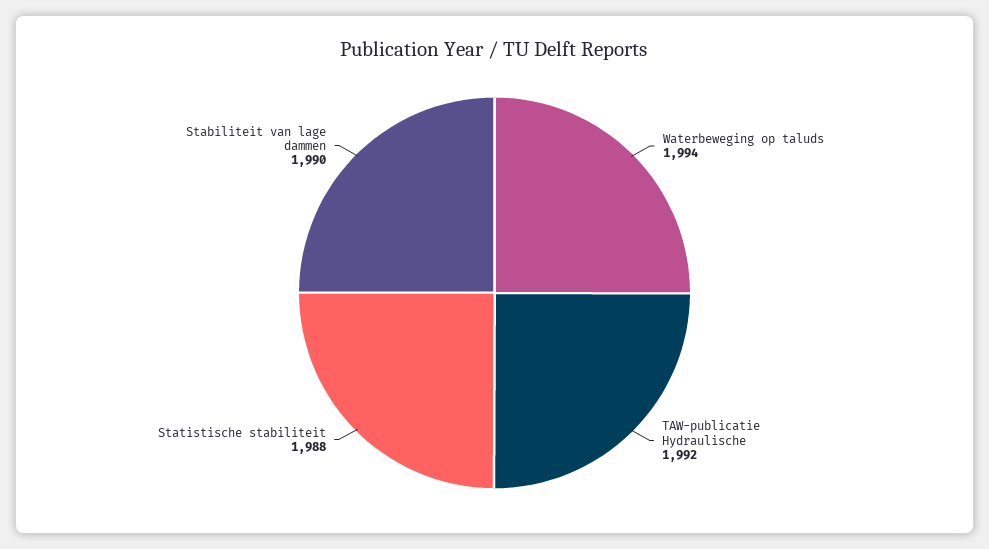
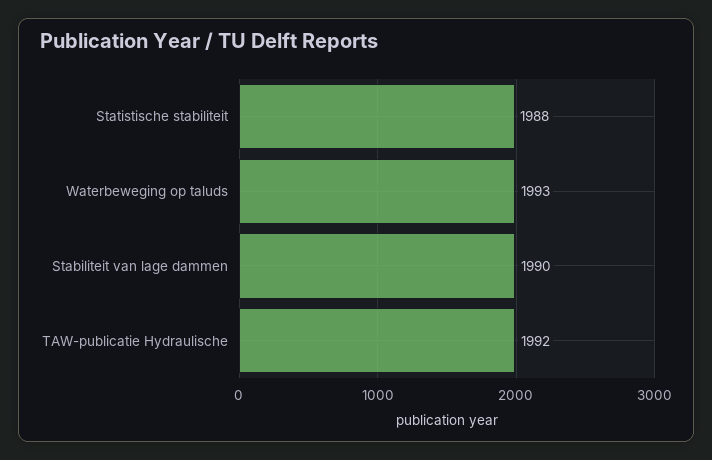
  {
-   "Waterbeweging op taluds": 1994,
+   "Waterbeweging op taluds": 1993,
    "TAW-publicatie Hydraulische": 1992,
    "Statistische stabiliteit": 1988,
    "Stabiliteit van lage dammen": 1990
  }

